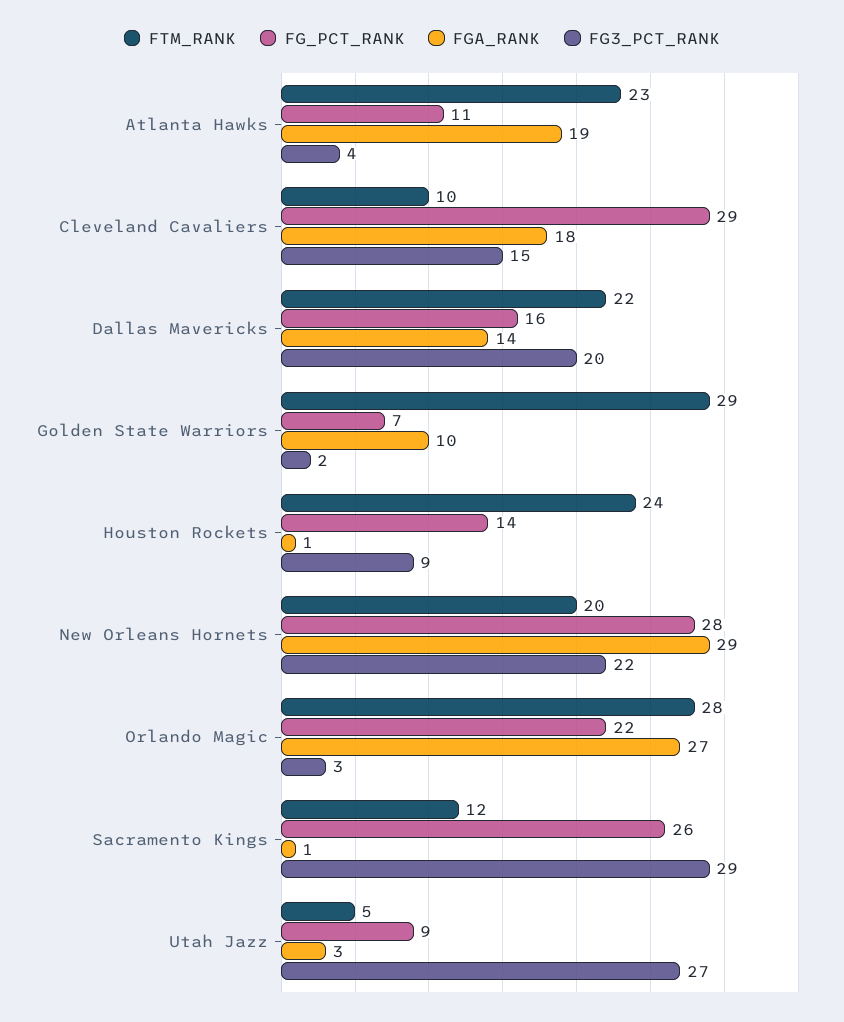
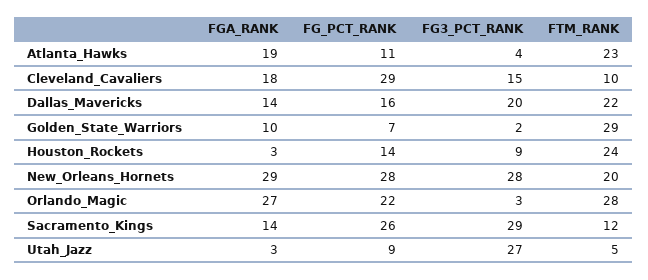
  {
    "FTM_RANK": {
      "Atlanta Hawks": 23,
      "Cleveland Cavaliers": 10,
      "Dallas Mavericks": 22,
      "Golden State Warriors": 29,
      "Houston Rockets": 24,
      "New Orleans Hornets": 20,
      "Orlando Magic": 28,
      "Sacramento Kings": 12,
      "Utah Jazz": 5
    },
    "FG_PCT_RANK": {
      "Atlanta Hawks": 11,
      "Cleveland Cavaliers": 29,
      "Dallas Mavericks": 16,
      "Golden State Warriors": 7,
      "Houston Rockets": 14,
      "New Orleans Hornets": 28,
      "Orlando Magic": 22,
      "Sacramento Kings": 26,
      "Utah Jazz": 9
    },
    "FGA_RANK": {
      "Atlanta Hawks": 19,
      "Cleveland Cavaliers": 18,
      "Dallas Mavericks": 14,
      "Golden State Warriors": 10,
-     "Houston Rockets": 1,
+     "Houston Rockets": 3,
      "New Orleans Hornets": 29,
      "Orlando Magic": 27,
-     "Sacramento Kings": 1,
+     "Sacramento Kings": 14,
      "Utah Jazz": 3
    },
    "FG3_PCT_RANK": {
      "Atlanta Hawks": 4,
      "Cleveland Cavaliers": 15,
      "Dallas Mavericks": 20,
      "Golden State Warriors": 2,
      "Houston Rockets": 9,
-     "New Orleans Hornets": 22,
+     "New Orleans Hornets": 28,
      "Orlando Magic": 3,
      "Sacramento Kings": 29,
      "Utah Jazz": 27
    }
  }

